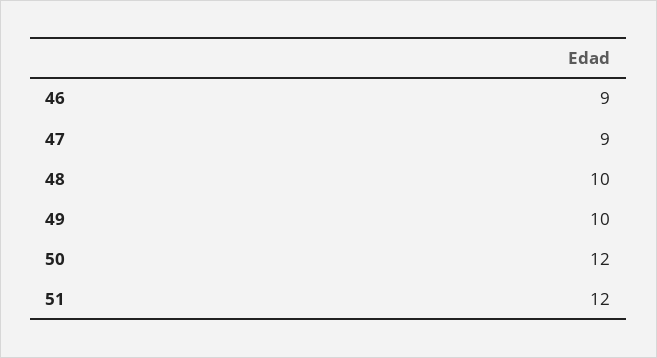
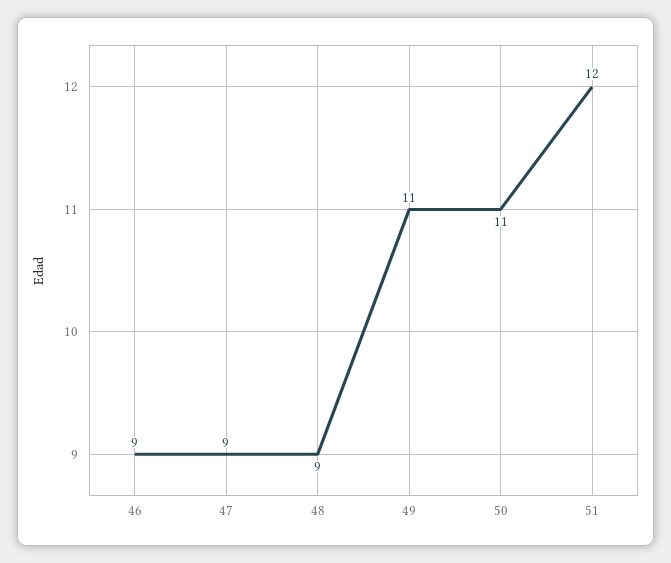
  {
    "46": 9,
    "47": 9,
-   "48": 10,
+   "48": 9,
-   "49": 10,
+   "49": 11,
-   "50": 12,
+   "50": 11,
    "51": 12
  }

